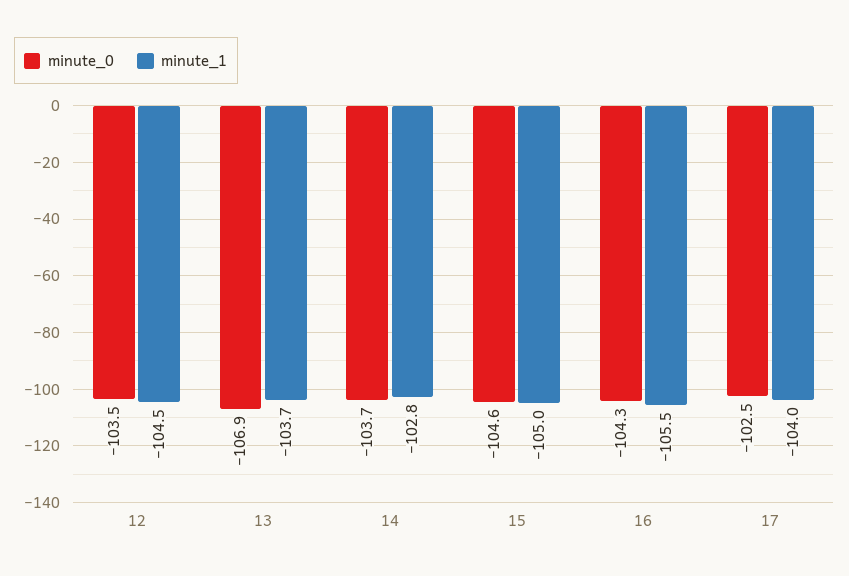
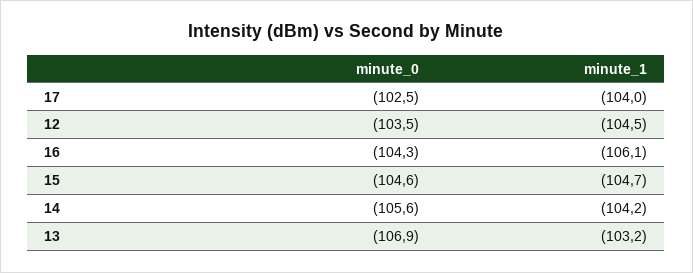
  {
    "minute_0": {
      "12": -103.5,
      "13": -106.9,
-     "14": -103.7,
+     "14": -105.6,
      "15": -104.6,
      "16": -104.3,
      "17": -102.5
    },
    "minute_1": {
      "12": -104.5,
-     "13": -103.7,
+     "13": -103.2,
-     "14": -102.8,
+     "14": -104.2,
-     "15": -105,
+     "15": -104.7,
-     "16": -105.5,
+     "16": -106.1,
      "17": -104
    }
  }

